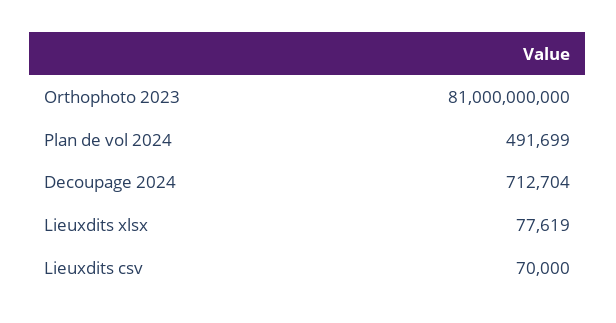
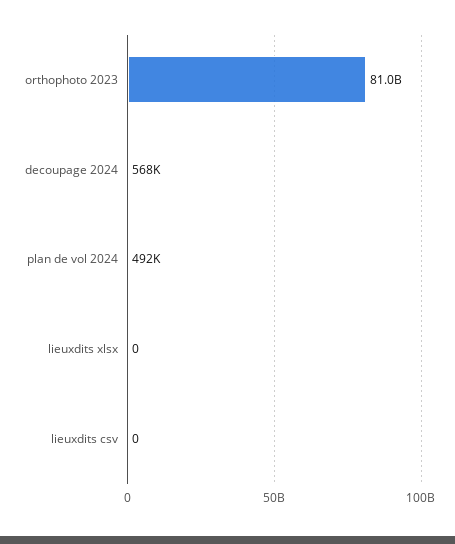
  {
    "Orthophoto 2023": 81000000000,
    "Plan de vol 2024": 491699,
-   "Decoupage 2024": 712704,
+   "Decoupage 2024": 568000,
-   "Lieuxdits xlsx": 77619,
+   "Lieuxdits xlsx": 0,
-   "Lieuxdits csv": 70000
+   "Lieuxdits csv": 0
  }

